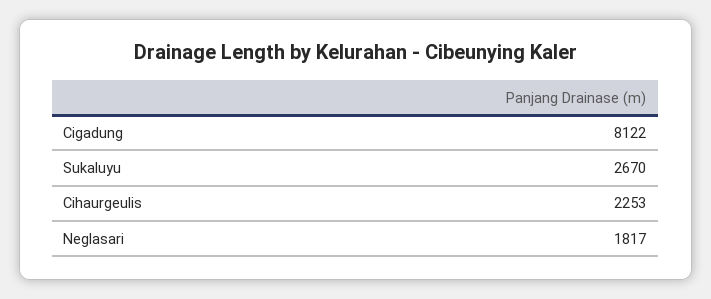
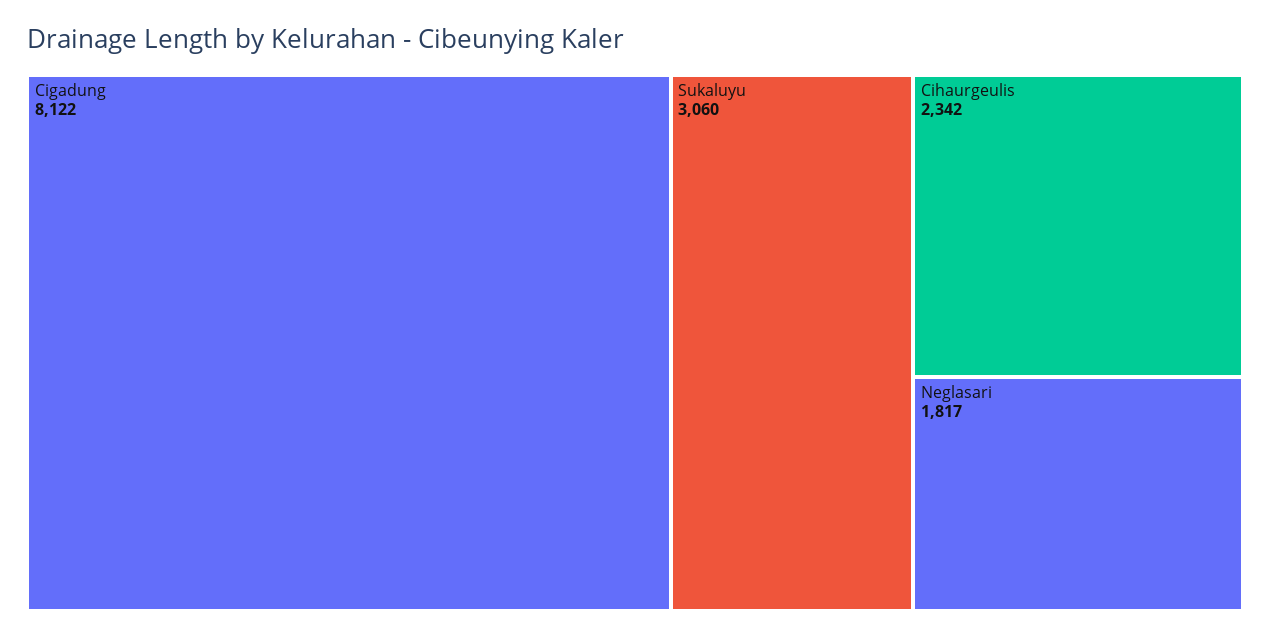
  {
    "Cigadung": 8122,
-   "Sukaluyu": 2670,
+   "Sukaluyu": 3060,
-   "Cihaurgeulis": 2253,
+   "Cihaurgeulis": 2342,
    "Neglasari": 1817
  }

